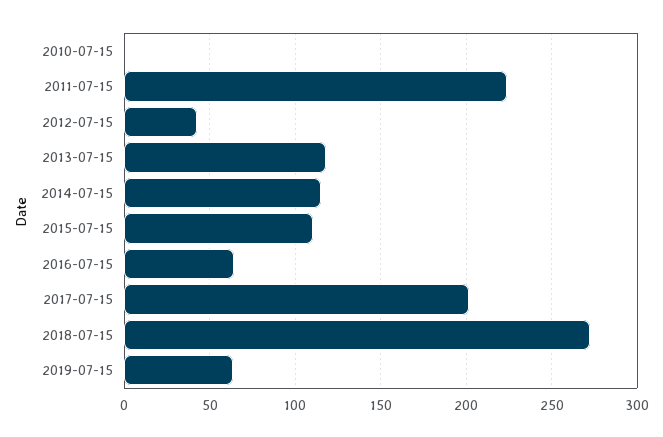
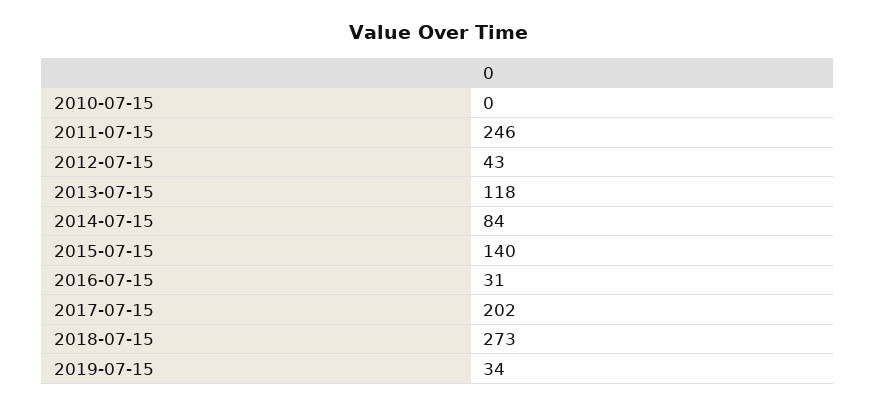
  {
    "2010-07-15": 0,
-   "2011-07-15": 225,
+   "2011-07-15": 246,
    "2012-07-15": 43,
    "2013-07-15": 118,
-   "2014-07-15": 115,
+   "2014-07-15": 84,
-   "2015-07-15": 110,
+   "2015-07-15": 140,
-   "2016-07-15": 65,
+   "2016-07-15": 31,
    "2017-07-15": 202,
    "2018-07-15": 273,
-   "2019-07-15": 65
+   "2019-07-15": 34
  }

